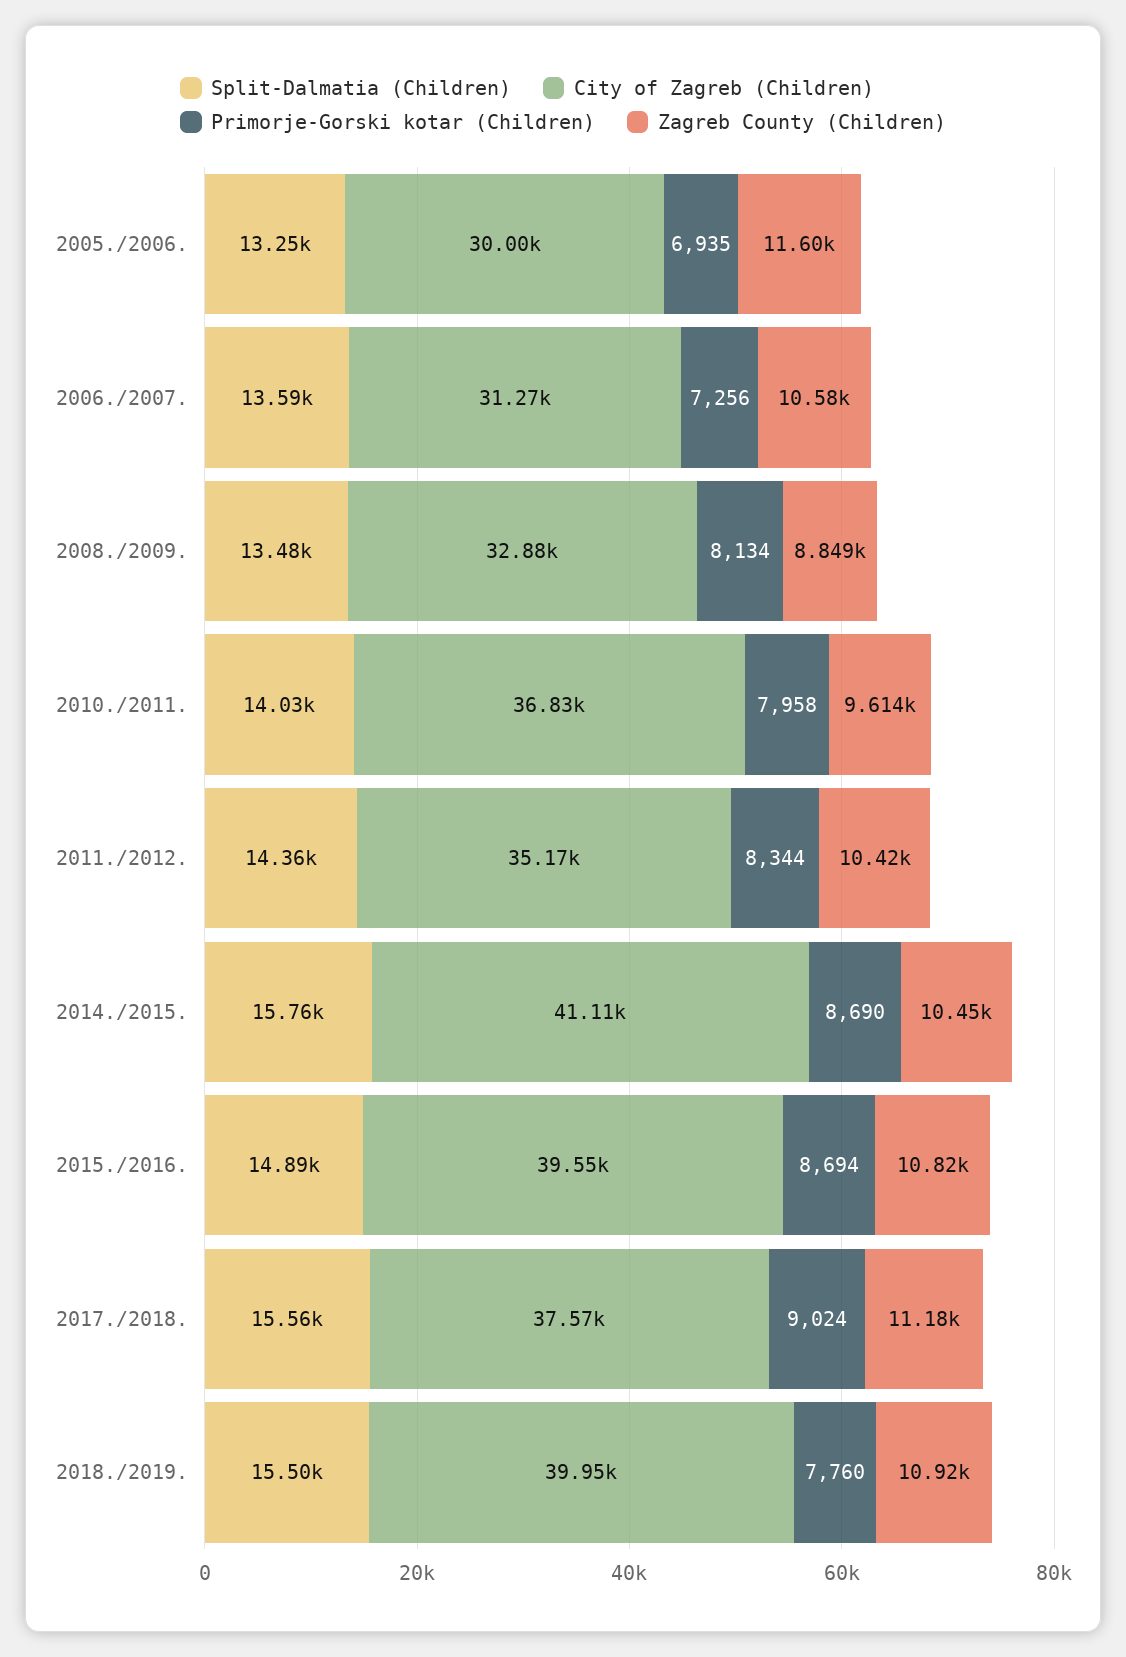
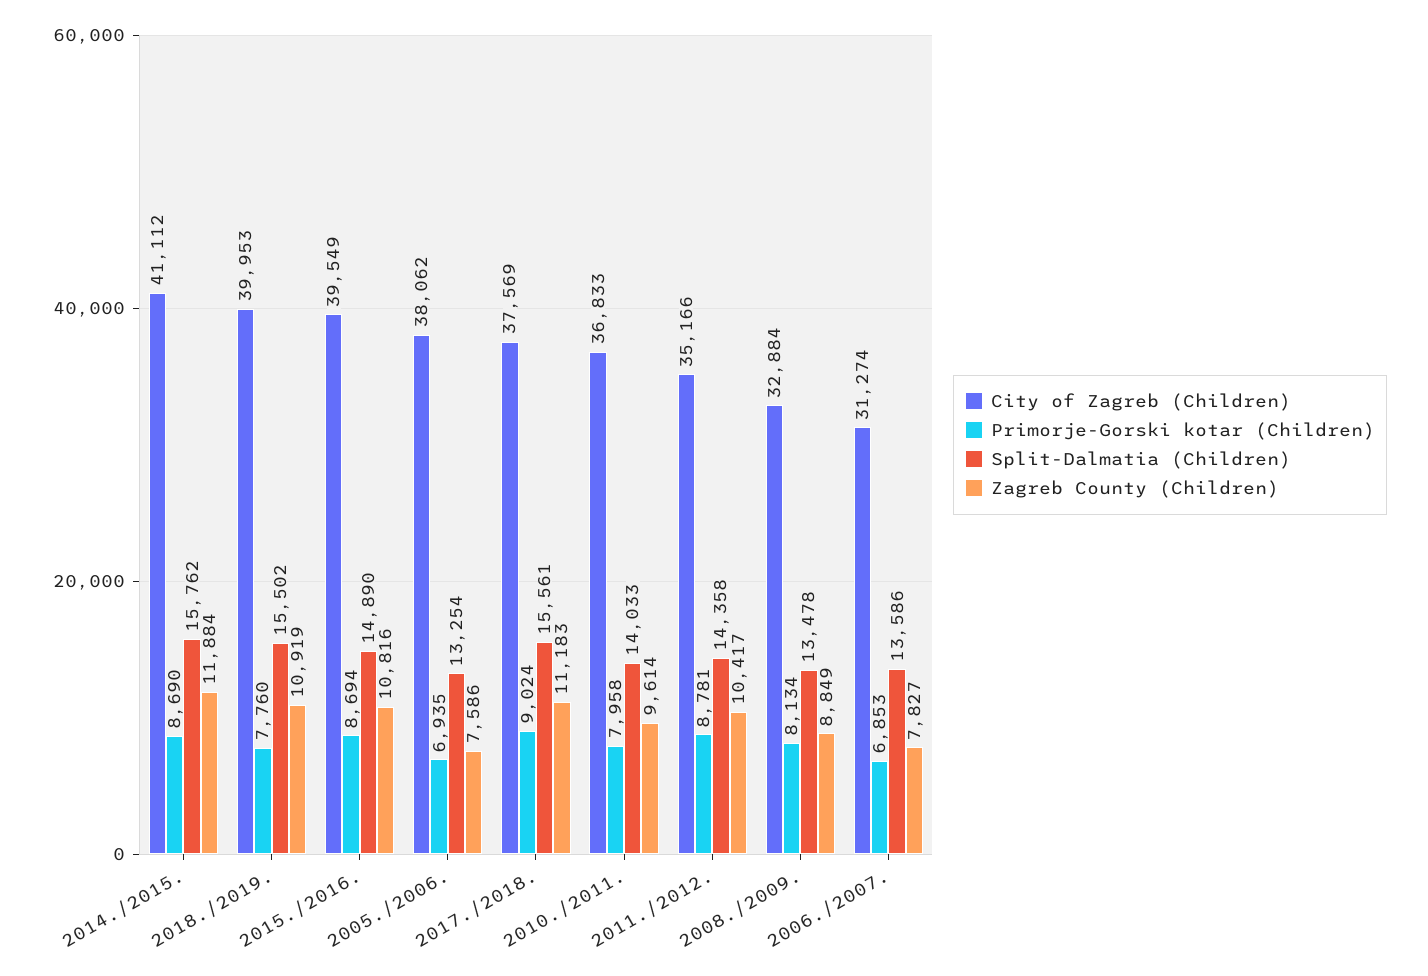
  {
    "Split-Dalmatia (Children)": {
      "2005./2006.": 13254,
      "2006./2007.": 13586,
      "2008./2009.": 13478,
      "2010./2011.": 14033,
      "2011./2012.": 14358,
      "2014./2015.": 15762,
      "2015./2016.": 14890,
      "2017./2018.": 15561,
      "2018./2019.": 15502
    },
    "City of Zagreb (Children)": {
-     "2005./2006.": 30000,
+     "2005./2006.": 38062,
      "2006./2007.": 31274,
      "2008./2009.": 32884,
      "2010./2011.": 36833,
      "2011./2012.": 35166,
      "2014./2015.": 41112,
      "2015./2016.": 39549,
      "2017./2018.": 37569,
      "2018./2019.": 39953
    },
    "Primorje-Gorski kotar (Children)": {
      "2005./2006.": 6935,
-     "2006./2007.": 7256,
+     "2006./2007.": 6853,
      "2008./2009.": 8134,
      "2010./2011.": 7958,
-     "2011./2012.": 8344,
+     "2011./2012.": 8781,
      "2014./2015.": 8690,
      "2015./2016.": 8694,
      "2017./2018.": 9024,
      "2018./2019.": 7760
    },
    "Zagreb County (Children)": {
-     "2005./2006.": 11600,
+     "2005./2006.": 7586,
-     "2006./2007.": 10580,
+     "2006./2007.": 7827,
      "2008./2009.": 8849,
      "2010./2011.": 9614,
      "2011./2012.": 10417,
-     "2014./2015.": 10450,
+     "2014./2015.": 11884,
      "2015./2016.": 10816,
      "2017./2018.": 11183,
      "2018./2019.": 10919
    }
  }

